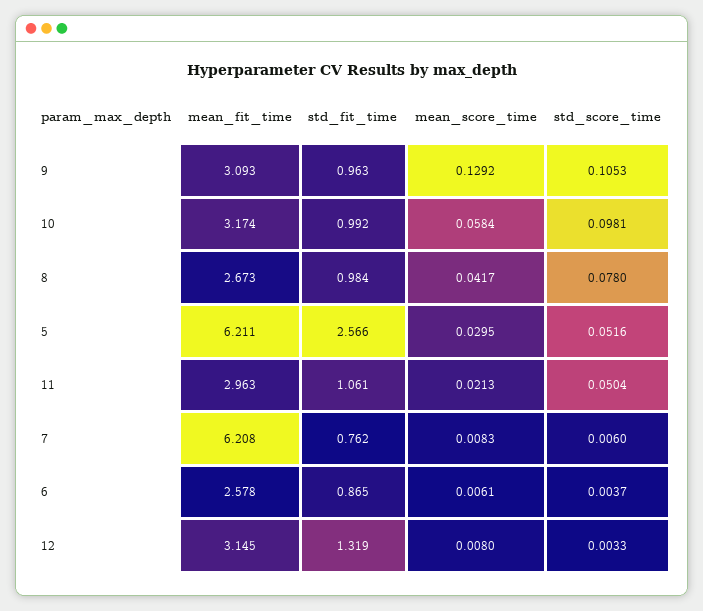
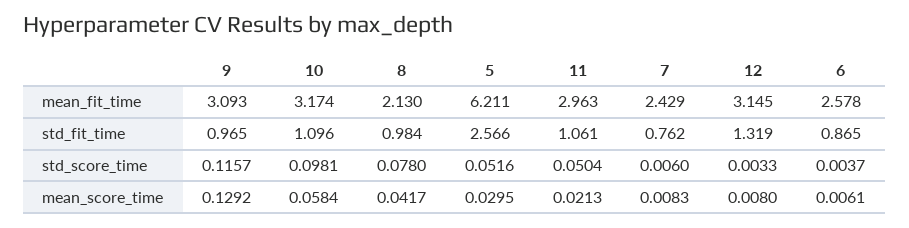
  {
    "mean_fit_time": {
      "9": 3.093,
      "10": 3.174,
-     "8": 2.673,
+     "8": 2.13,
      "5": 6.211,
      "11": 2.963,
-     "7": 6.208,
+     "7": 2.429,
      "6": 2.578,
      "12": 3.145
    },
    "std_fit_time": {
-     "9": 0.963,
+     "9": 0.965,
-     "10": 0.992,
+     "10": 1.096,
      "8": 0.984,
      "5": 2.566,
      "11": 1.061,
      "7": 0.762,
      "6": 0.865,
      "12": 1.319
    },
    "mean_score_time": {
      "9": 0.1292,
      "10": 0.0584,
      "8": 0.0417,
      "5": 0.0295,
      "11": 0.0213,
      "7": 0.0083,
      "6": 0.0061,
      "12": 0.008
    },
    "std_score_time": {
-     "9": 0.1053,
+     "9": 0.1157,
      "10": 0.0981,
      "8": 0.078,
      "5": 0.0516,
      "11": 0.0504,
      "7": 0.006,
      "6": 0.0037,
      "12": 0.0033
    }
  }

